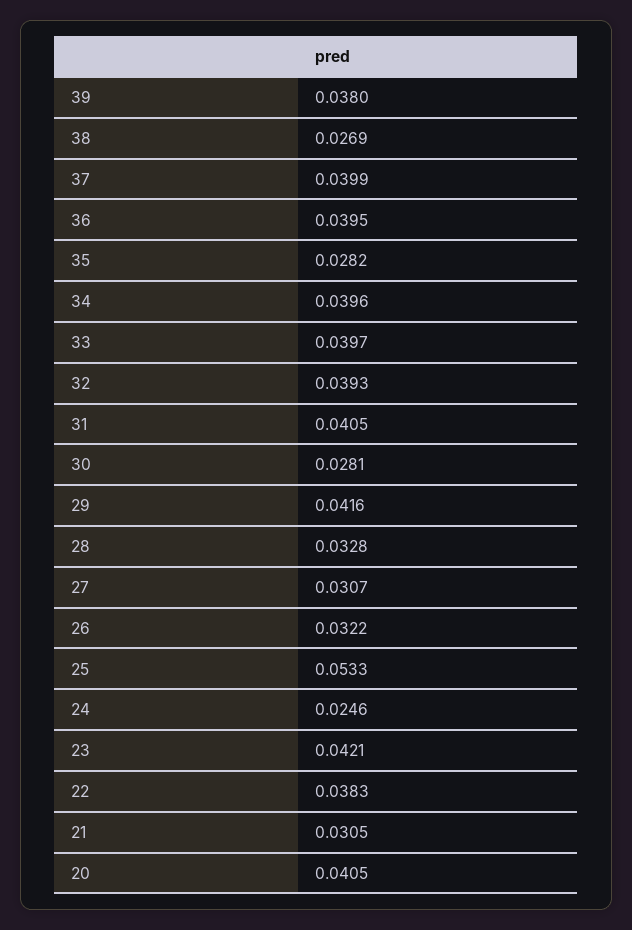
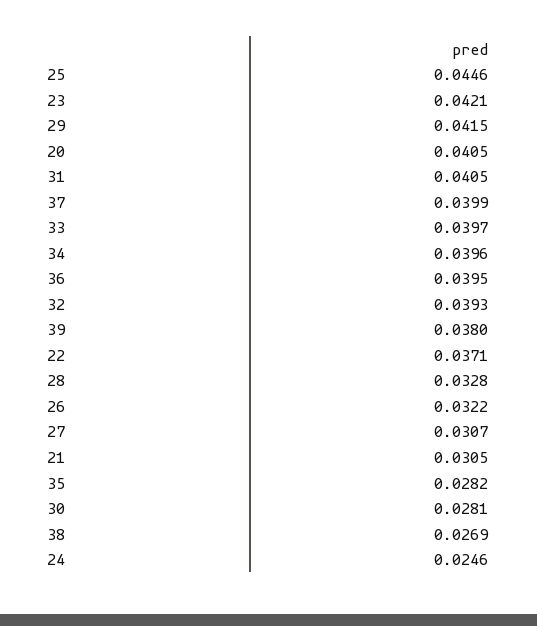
  {
    "39": 0.038,
    "38": 0.0269,
    "37": 0.0399,
    "36": 0.0395,
    "35": 0.0282,
    "34": 0.0396,
    "33": 0.0397,
    "32": 0.0393,
    "31": 0.0405,
    "30": 0.0281,
-   "29": 0.0416,
+   "29": 0.0415,
    "28": 0.0328,
    "27": 0.0307,
    "26": 0.0322,
-   "25": 0.0533,
+   "25": 0.0446,
    "24": 0.0246,
    "23": 0.0421,
-   "22": 0.0383,
+   "22": 0.0371,
    "21": 0.0305,
    "20": 0.0405
  }

